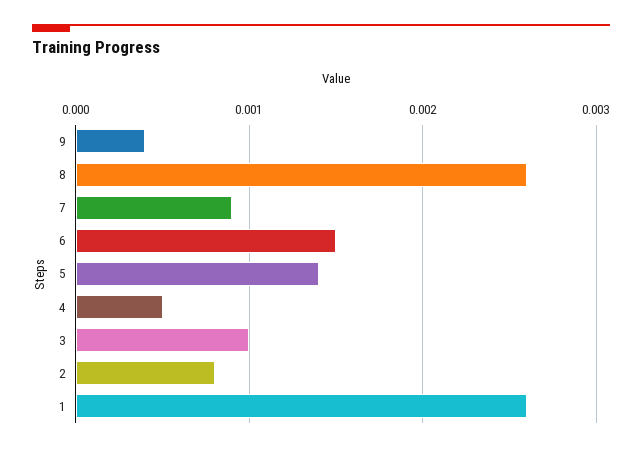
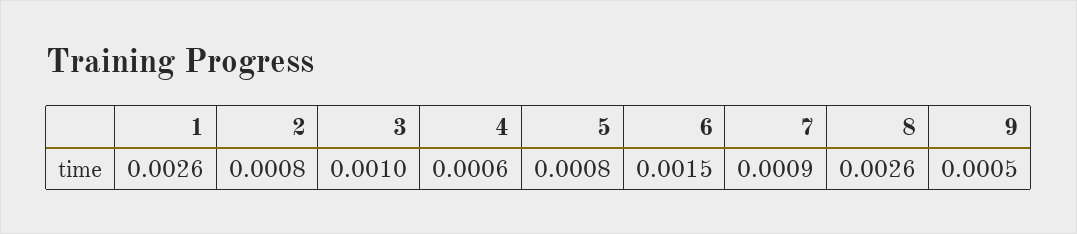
  {
-   "9": 0.0004,
+   "9": 0.0005,
    "8": 0.0026,
    "7": 0.0009,
    "6": 0.0015,
-   "5": 0.0014,
+   "5": 0.0008,
-   "4": 0.0005,
+   "4": 0.0006,
    "3": 0.001,
    "2": 0.0008,
    "1": 0.0026
  }

